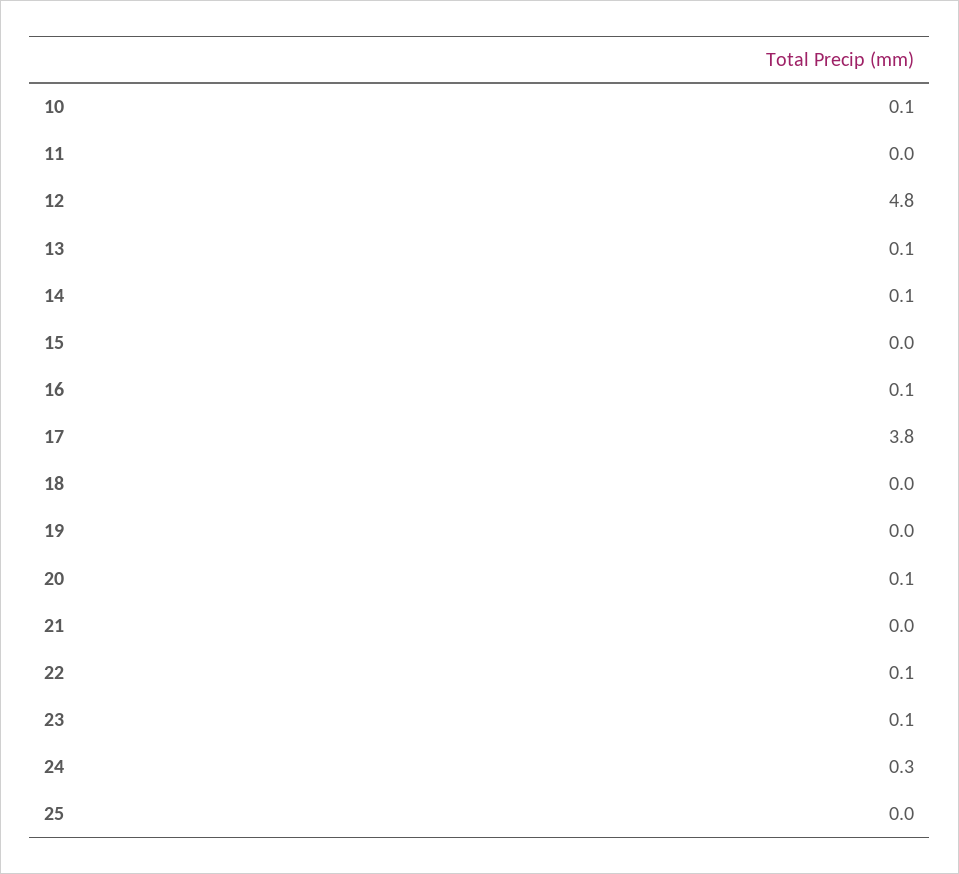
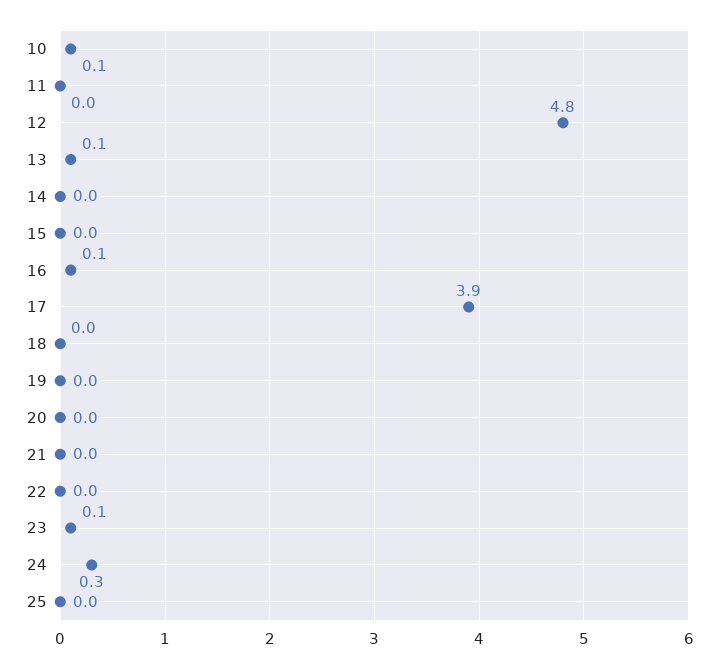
  {
    "10": 0.1,
    "11": 0,
    "12": 4.8,
    "13": 0.1,
-   "14": 0.1,
+   "14": 0,
    "15": 0,
    "16": 0.1,
-   "17": 3.8,
+   "17": 3.9,
    "18": 0,
    "19": 0,
-   "20": 0.1,
+   "20": 0,
    "21": 0,
-   "22": 0.1,
+   "22": 0,
    "23": 0.1,
    "24": 0.3,
    "25": 0
  }

